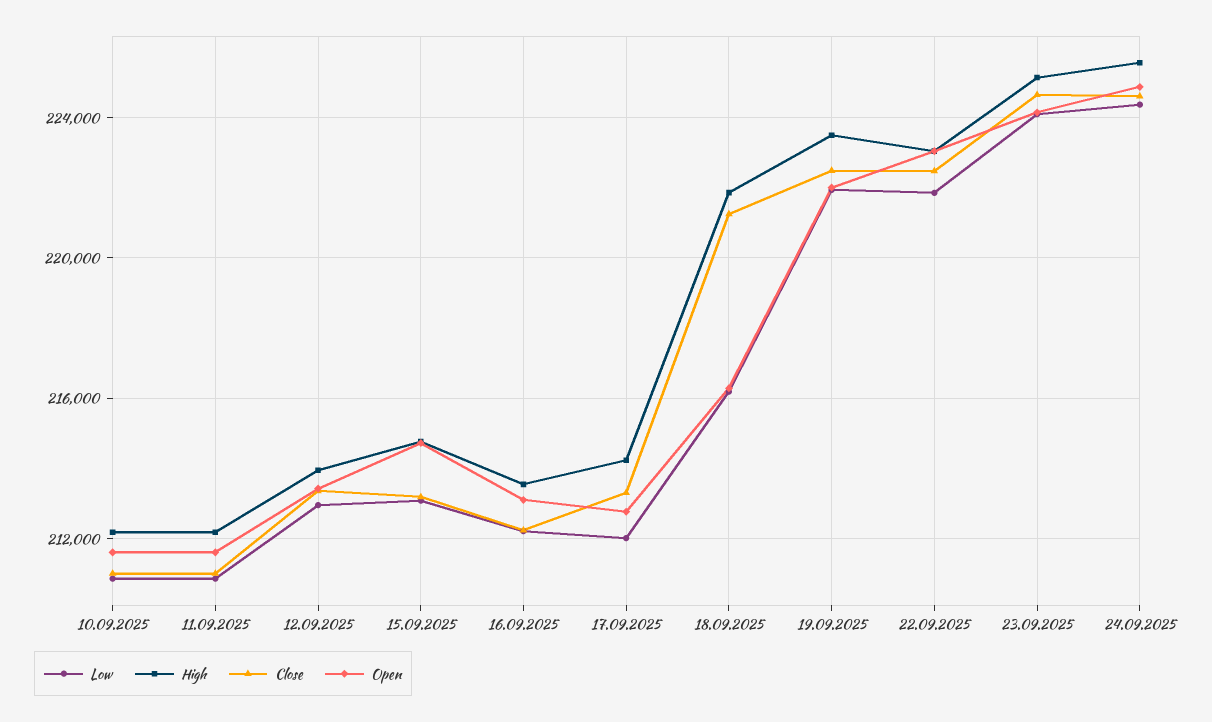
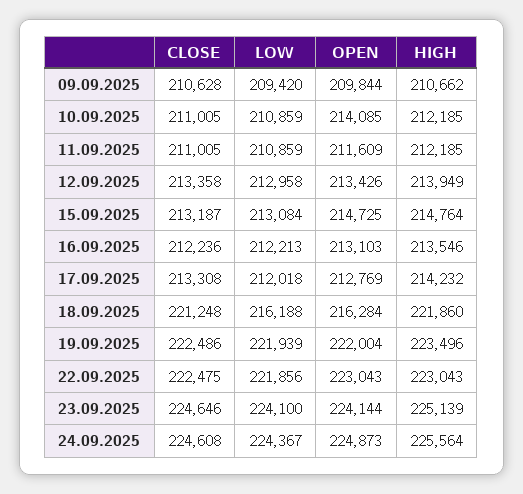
  {
    "Low": {
      "10.09.2025": 210859,
      "11.09.2025": 210859,
      "12.09.2025": 212958,
      "15.09.2025": 213084,
      "16.09.2025": 212213,
      "17.09.2025": 212018,
      "18.09.2025": 216188,
      "19.09.2025": 221939,
      "22.09.2025": 221856,
      "23.09.2025": 224100,
-     "24.09.2025": 224367
+     "24.09.2025": 224367,
+     "09.09.2025": 209420
    },
    "High": {
      "10.09.2025": 212185,
      "11.09.2025": 212185,
      "12.09.2025": 213949,
      "15.09.2025": 214764,
      "16.09.2025": 213546,
      "17.09.2025": 214232,
      "18.09.2025": 221860,
      "19.09.2025": 223496,
      "22.09.2025": 223043,
      "23.09.2025": 225139,
-     "24.09.2025": 225564
+     "24.09.2025": 225564,
+     "09.09.2025": 210662
    },
    "Close": {
      "10.09.2025": 211005,
      "11.09.2025": 211005,
      "12.09.2025": 213358,
      "15.09.2025": 213187,
      "16.09.2025": 212236,
      "17.09.2025": 213308,
      "18.09.2025": 221248,
      "19.09.2025": 222486,
      "22.09.2025": 222475,
      "23.09.2025": 224646,
-     "24.09.2025": 224608
+     "24.09.2025": 224608,
+     "09.09.2025": 210628
    },
    "Open": {
-     "10.09.2025": 211500,
+     "10.09.2025": 214085,
      "11.09.2025": 211609,
      "12.09.2025": 213426,
      "15.09.2025": 214725,
      "16.09.2025": 213103,
      "17.09.2025": 212769,
      "18.09.2025": 216284,
      "19.09.2025": 222004,
      "22.09.2025": 223043,
      "23.09.2025": 224144,
-     "24.09.2025": 224873
+     "24.09.2025": 224873,
+     "09.09.2025": 209844
    }
  }

